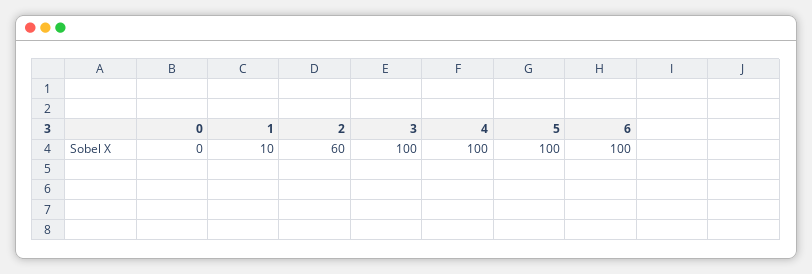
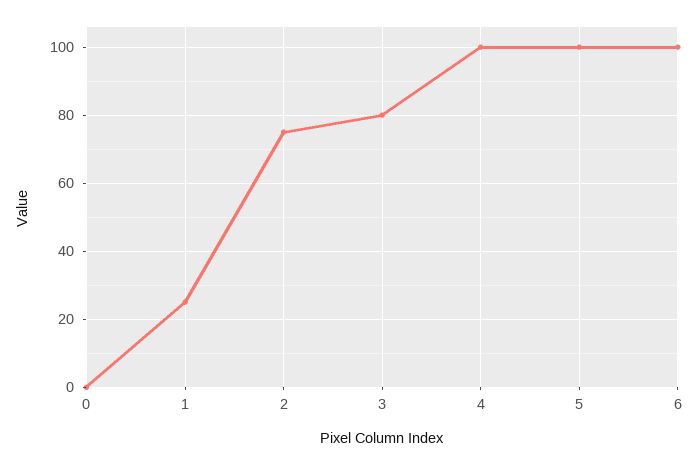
  {
    "0": 0,
-   "1": 10,
+   "1": 25,
-   "2": 60,
+   "2": 75,
-   "3": 100,
+   "3": 80,
    "4": 100,
    "5": 100,
    "6": 100
  }

